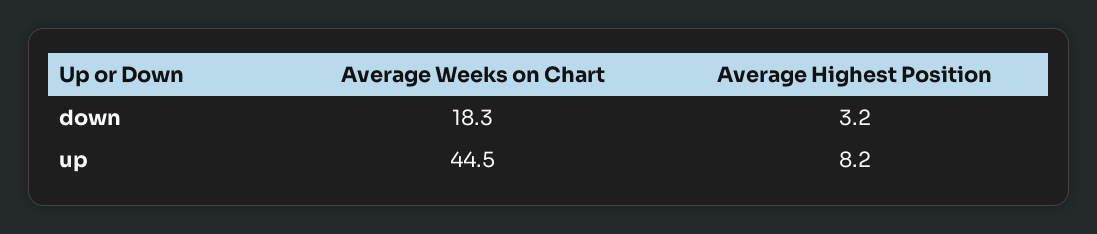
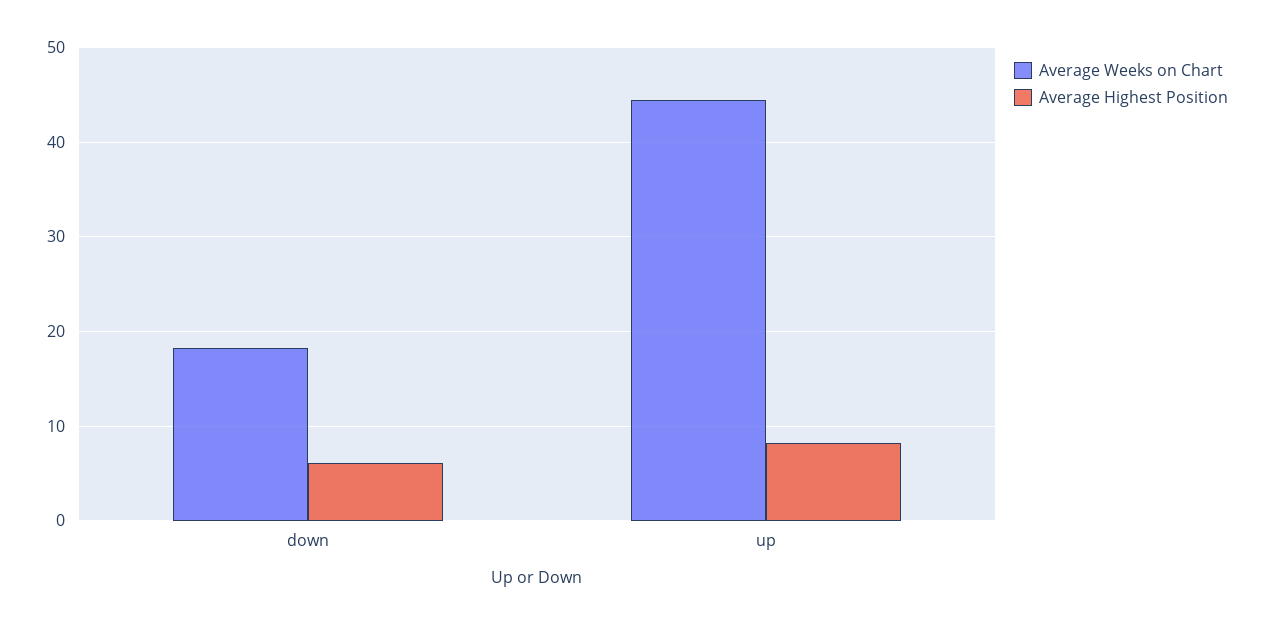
  {
    "Average Weeks on Chart": {
      "down": 18.3,
      "up": 44.5
    },
    "Average Highest Position": {
-     "down": 3.2,
+     "down": 6,
      "up": 8.2
    }
  }

